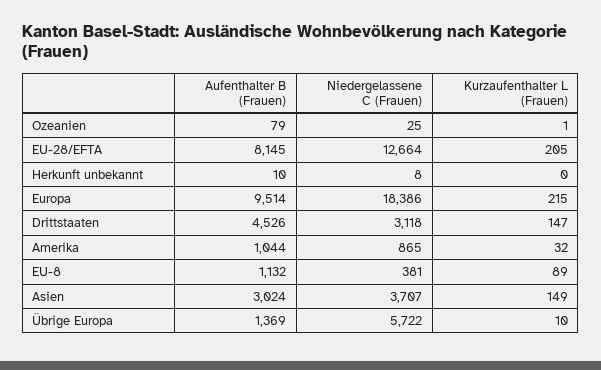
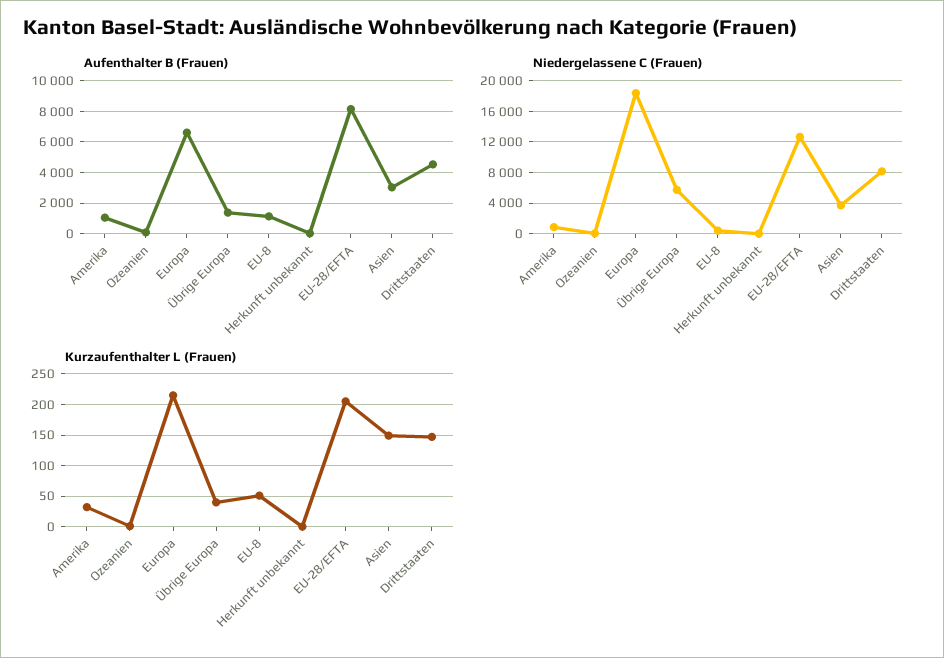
  {
    "Aufenthalter B (Frauen)": {
      "Ozeanien": 79,
      "EU-28/EFTA": 8145,
      "Herkunft unbekannt": 10,
-     "Europa": 9514,
+     "Europa": 6500,
      "Drittstaaten": 4526,
      "Amerika": 1044,
      "EU-8": 1132,
      "Asien": 3024,
      "Übrige Europa": 1369
    },
    "Niedergelassene C (Frauen)": {
      "Ozeanien": 25,
      "EU-28/EFTA": 12664,
      "Herkunft unbekannt": 8,
      "Europa": 18386,
-     "Drittstaaten": 3118,
+     "Drittstaaten": 8000,
      "Amerika": 865,
      "EU-8": 381,
      "Asien": 3707,
      "Übrige Europa": 5722
    },
    "Kurzaufenthalter L (Frauen)": {
      "Ozeanien": 1,
      "EU-28/EFTA": 205,
      "Herkunft unbekannt": 0,
      "Europa": 215,
      "Drittstaaten": 147,
      "Amerika": 32,
-     "EU-8": 89,
+     "EU-8": 50,
      "Asien": 149,
-     "Übrige Europa": 10
+     "Übrige Europa": 40
    }
  }

